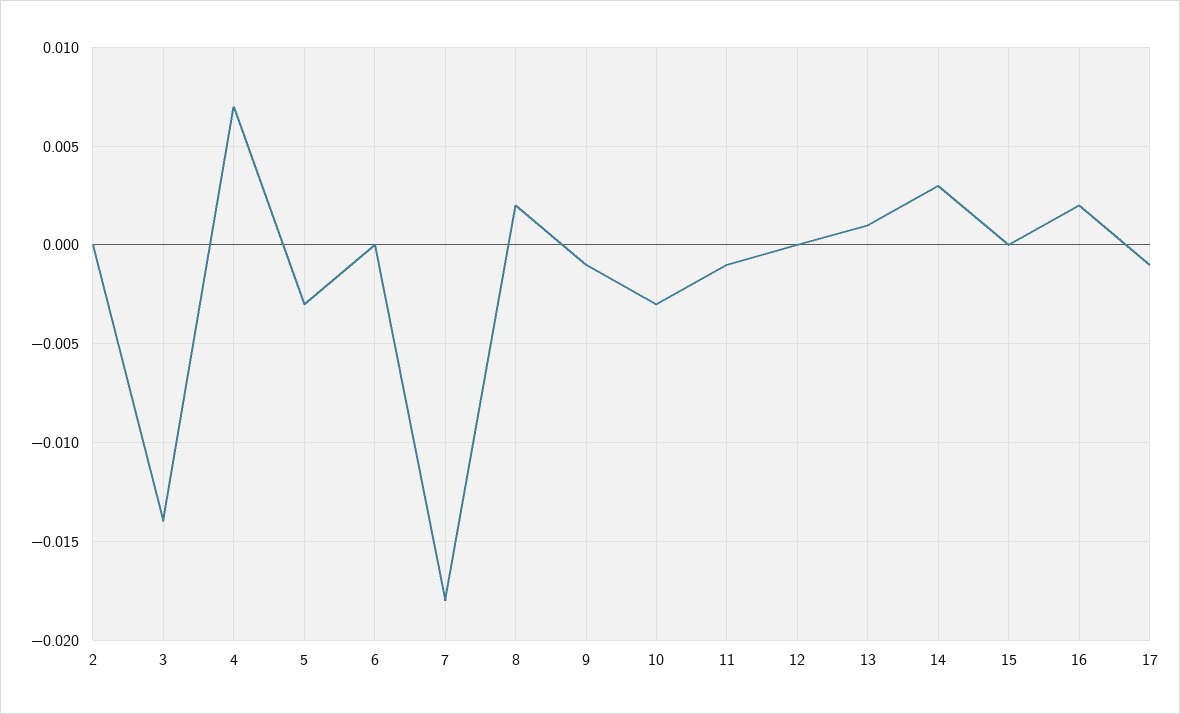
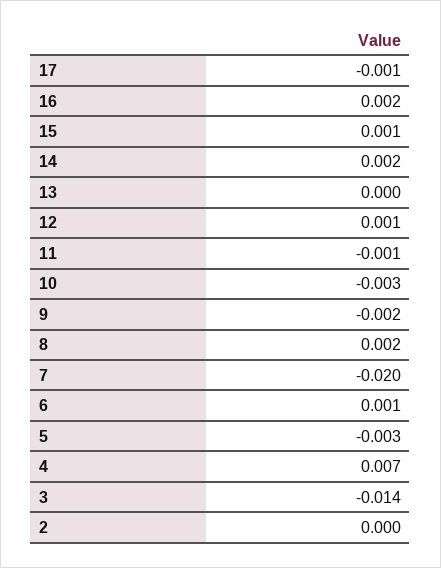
  {
    "2": 0,
    "3": -0.014,
    "4": 0.007,
    "5": -0.003,
-   "6": 0,
+   "6": 0.001,
-   "7": -0.018,
+   "7": -0.02,
    "8": 0.002,
-   "9": -0.001,
+   "9": -0.002,
    "10": -0.003,
    "11": -0.001,
-   "12": 0,
+   "12": 0.001,
-   "13": 0.001,
+   "13": 0,
-   "14": 0.003,
+   "14": 0.002,
-   "15": 0,
+   "15": 0.001,
    "16": 0.002,
    "17": -0.001
  }

